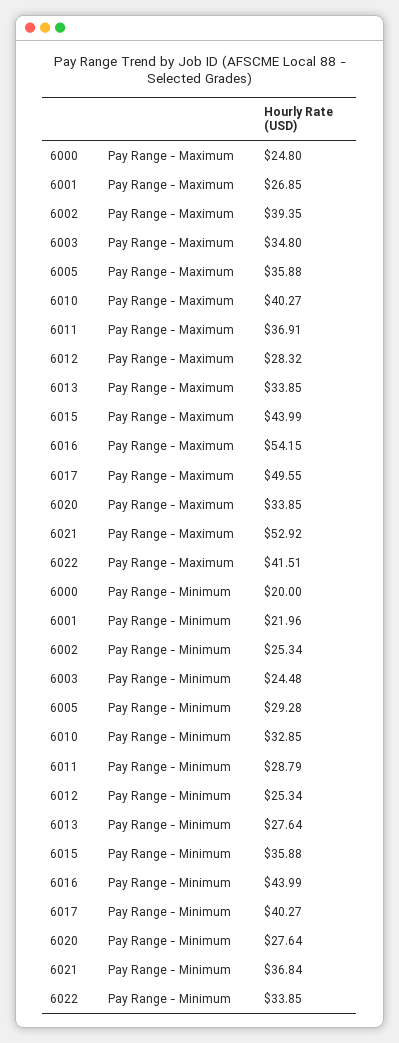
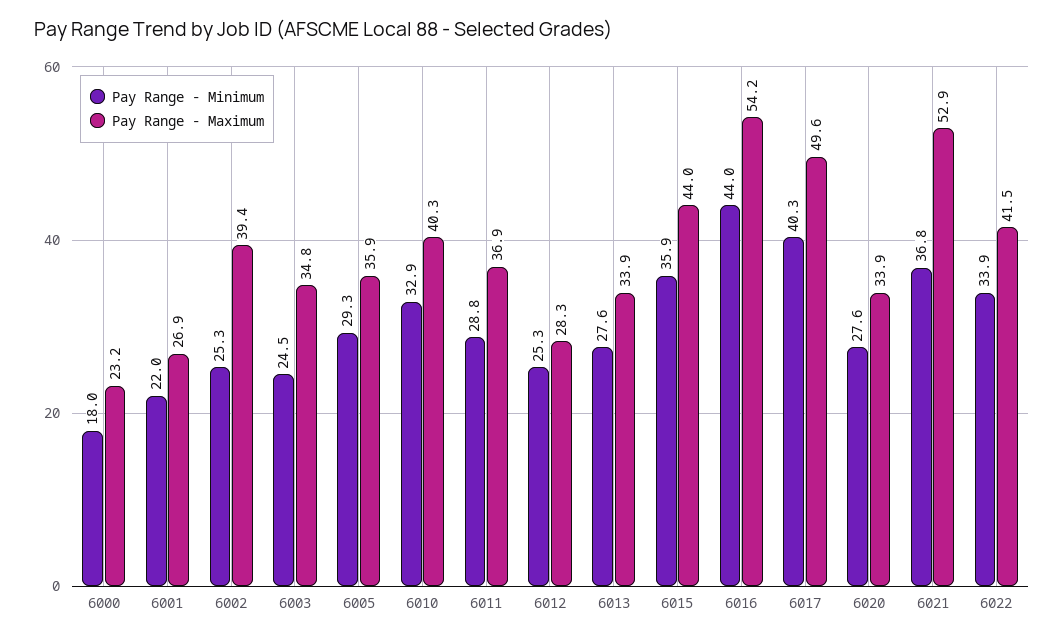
  {
    "Pay Range - Maximum": {
-     "6000": 24.8,
+     "6000": 23.2,
      "6001": 26.85,
      "6002": 39.35,
      "6003": 34.8,
      "6005": 35.88,
      "6010": 40.27,
      "6011": 36.91,
      "6012": 28.32,
      "6013": 33.85,
      "6015": 43.99,
      "6016": 54.15,
      "6017": 49.55,
      "6020": 33.85,
      "6021": 52.92,
      "6022": 41.51
    },
    "Pay Range - Minimum": {
-     "6000": 20,
+     "6000": 18,
      "6001": 21.96,
      "6002": 25.34,
      "6003": 24.48,
      "6005": 29.28,
      "6010": 32.85,
      "6011": 28.79,
      "6012": 25.34,
      "6013": 27.64,
      "6015": 35.88,
      "6016": 43.99,
      "6017": 40.27,
      "6020": 27.64,
      "6021": 36.84,
      "6022": 33.85
    }
  }

